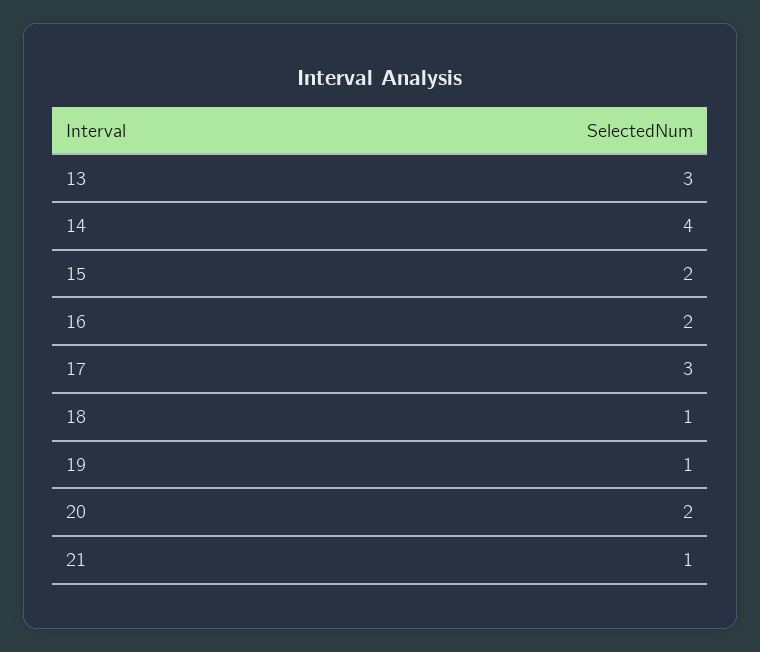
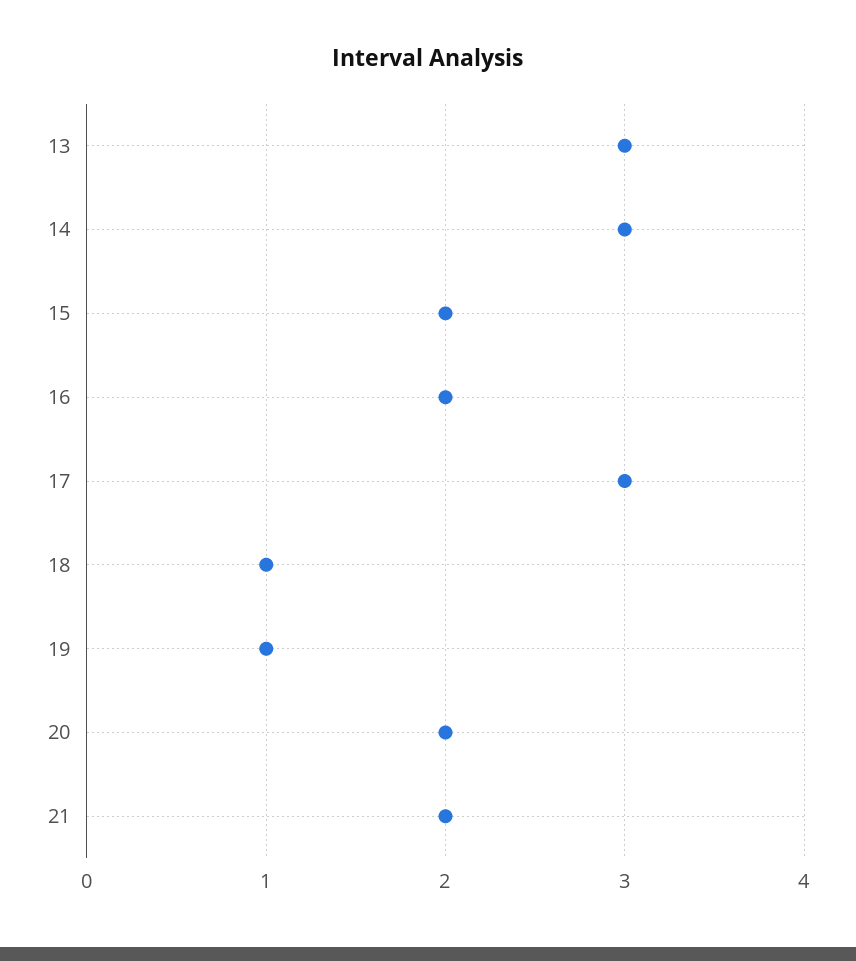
  {
    "13": 3,
-   "14": 4,
+   "14": 3,
    "15": 2,
    "16": 2,
    "17": 3,
    "18": 1,
    "19": 1,
    "20": 2,
-   "21": 1
+   "21": 2
  }

